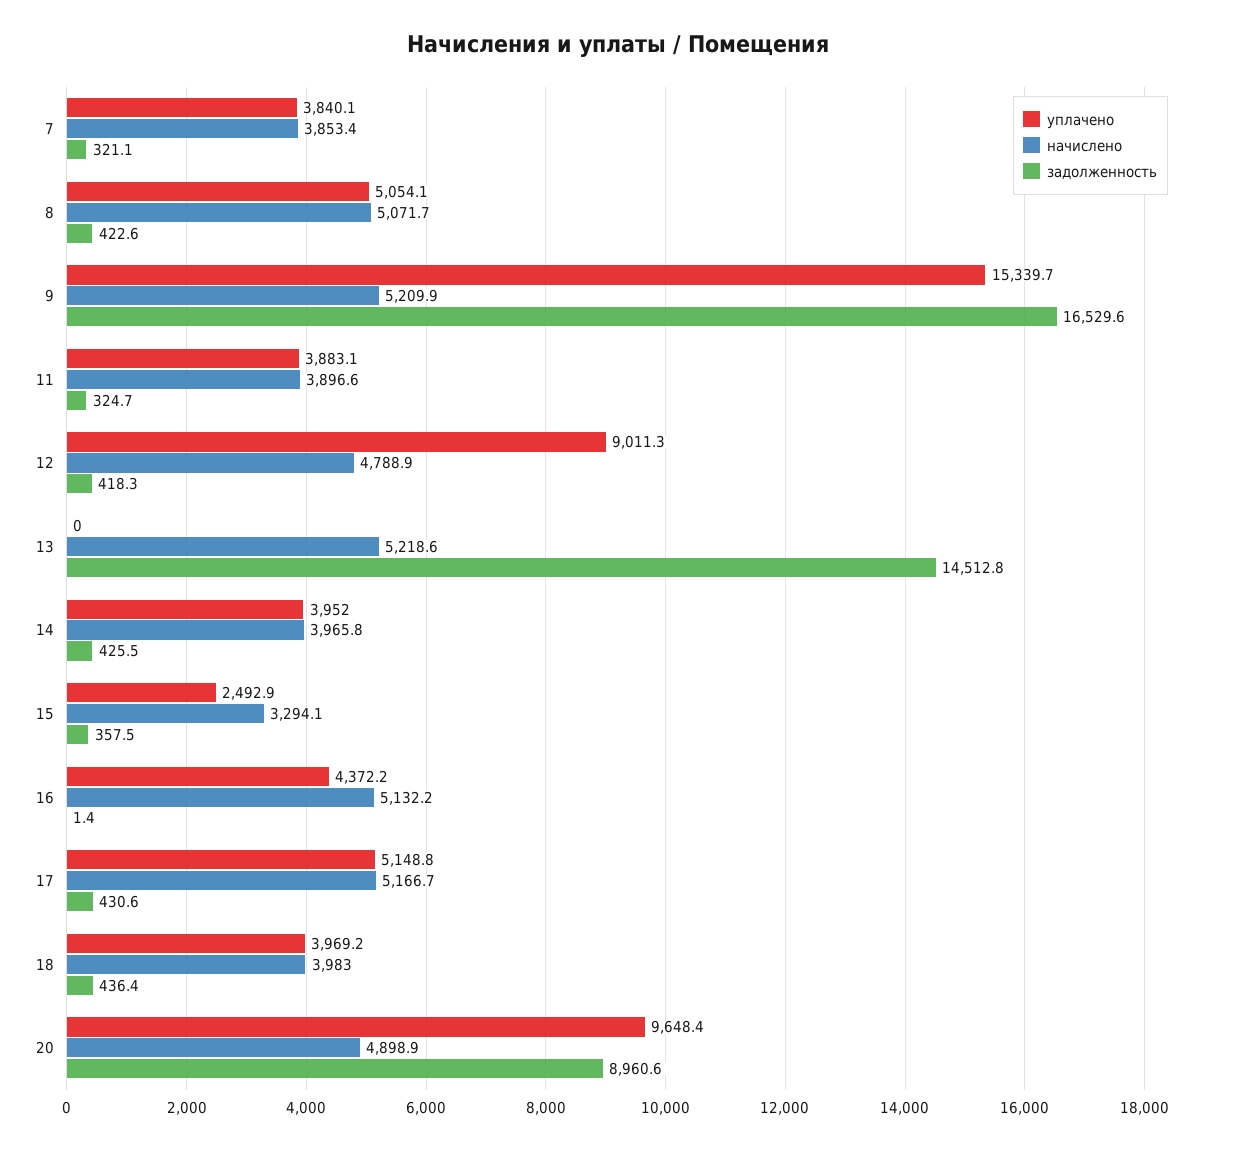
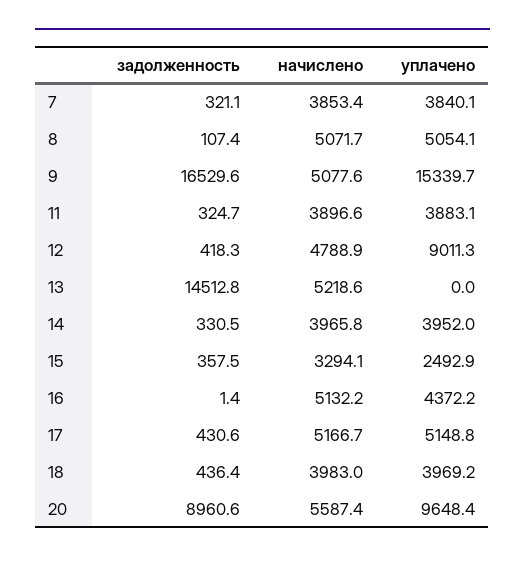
  {
    "уплачено": {
      "7": 3840.1,
      "8": 5054.1,
      "9": 15339.7,
      "11": 3883.1,
      "12": 9011.3,
      "13": 0,
      "14": 3952,
      "15": 2492.9,
      "16": 4372.2,
      "17": 5148.8,
      "18": 3969.2,
      "20": 9648.4
    },
    "начислено": {
      "7": 3853.4,
      "8": 5071.7,
-     "9": 5209.9,
+     "9": 5077.6,
      "11": 3896.6,
      "12": 4788.9,
      "13": 5218.6,
      "14": 3965.8,
      "15": 3294.1,
      "16": 5132.2,
      "17": 5166.7,
      "18": 3983,
-     "20": 4898.9
+     "20": 5587.4
    },
    "задолженность": {
      "7": 321.1,
-     "8": 422.6,
+     "8": 107.4,
      "9": 16529.6,
      "11": 324.7,
      "12": 418.3,
      "13": 14512.8,
-     "14": 425.5,
+     "14": 330.5,
      "15": 357.5,
      "16": 1.4,
      "17": 430.6,
      "18": 436.4,
      "20": 8960.6
    }
  }

